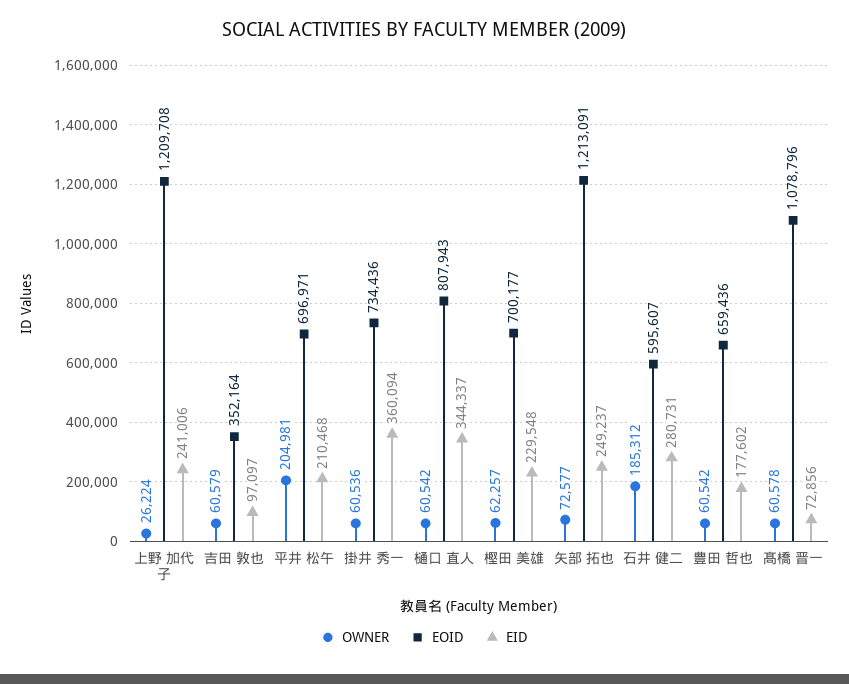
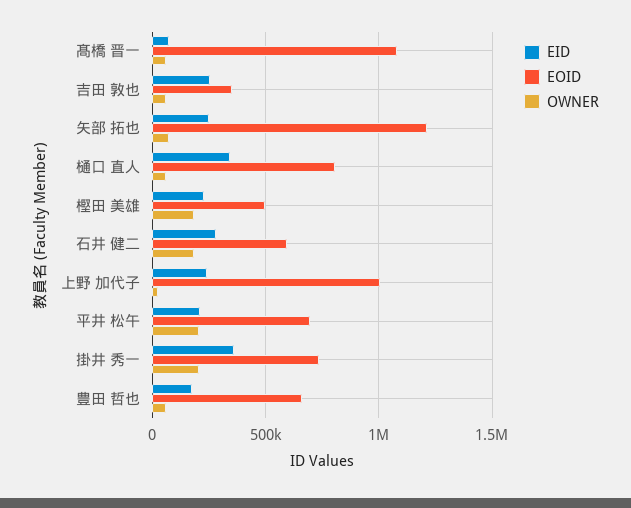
  {
    "OWNER": {
      "上野 加代子": 26224,
      "吉田 敦也": 60579,
      "平井 松午": 204981,
-     "掛井 秀一": 60536,
+     "掛井 秀一": 200000,
      "樋口 直人": 60542,
-     "樫田 美雄": 62257,
+     "樫田 美雄": 200000,
      "矢部 拓也": 72577,
      "石井 健二": 185312,
      "豊田 哲也": 60542,
      "髙橋 晋一": 60578
    },
    "EOID": {
-     "上野 加代子": 1209708,
+     "上野 加代子": 1000000,
      "吉田 敦也": 352164,
      "平井 松午": 696971,
      "掛井 秀一": 734436,
      "樋口 直人": 807943,
-     "樫田 美雄": 700177,
+     "樫田 美雄": 500000,
      "矢部 拓也": 1213091,
      "石井 健二": 595607,
      "豊田 哲也": 659436,
      "髙橋 晋一": 1078796
    },
    "EID": {
      "上野 加代子": 241006,
-     "吉田 敦也": 97097,
+     "吉田 敦也": 250000,
      "平井 松午": 210468,
      "掛井 秀一": 360094,
      "樋口 直人": 344337,
      "樫田 美雄": 229548,
      "矢部 拓也": 249237,
      "石井 健二": 280731,
      "豊田 哲也": 177602,
      "髙橋 晋一": 72856
    }
  }

